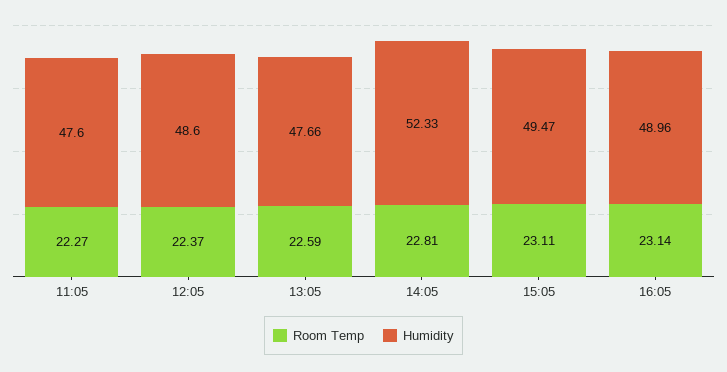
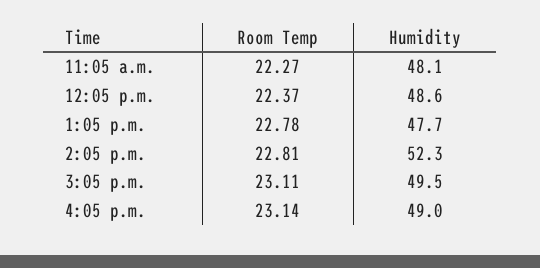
  {
    "Room Temp": {
      "11:05": 22.27,
      "12:05": 22.37,
-     "13:05": 22.59,
+     "13:05": 22.78,
      "14:05": 22.81,
      "15:05": 23.11,
      "16:05": 23.14
    },
    "Humidity": {
-     "11:05": 47.6,
+     "11:05": 48.1,
      "12:05": 48.6,
      "13:05": 47.66,
      "14:05": 52.33,
      "15:05": 49.47,
      "16:05": 48.96
    }
  }

